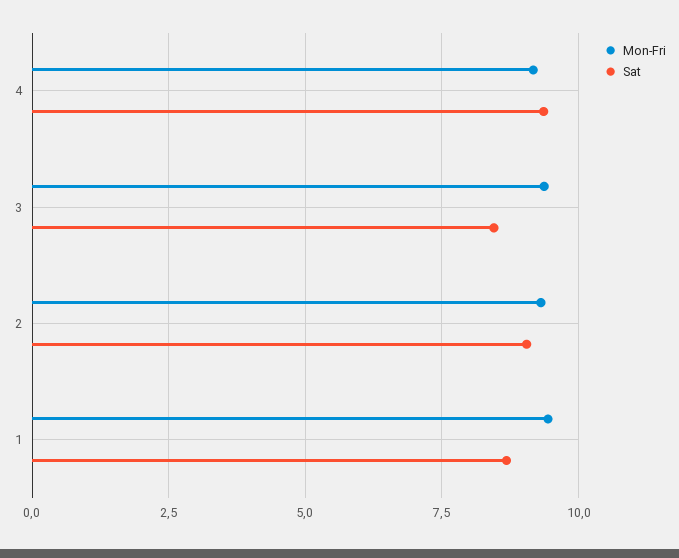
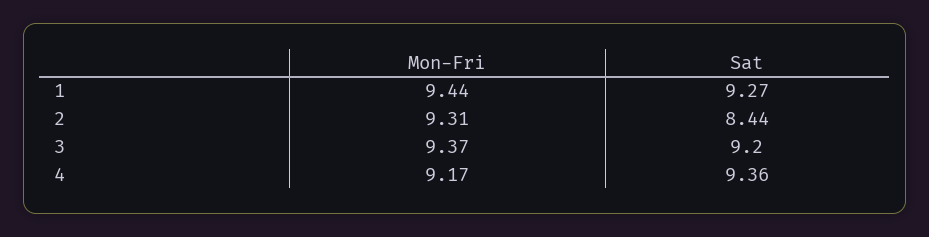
  {
    "Mon-Fri": {
      "4": 9.17,
      "3": 9.37,
      "2": 9.31,
      "1": 9.44
    },
    "Sat": {
      "4": 9.36,
-     "3": 8.5,
+     "3": 9.2,
-     "2": 9,
+     "2": 8.44,
-     "1": 8.75
+     "1": 9.27
    }
  }

